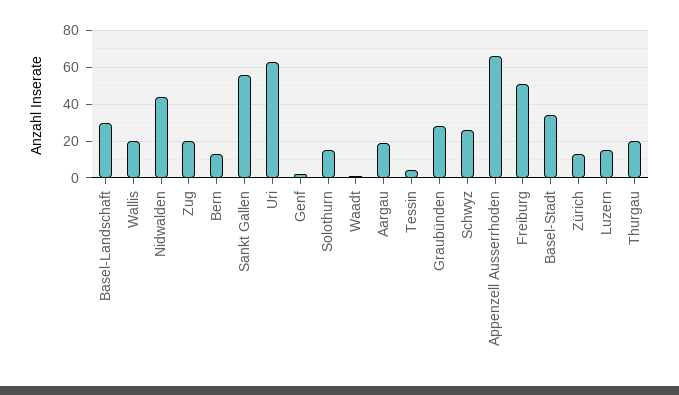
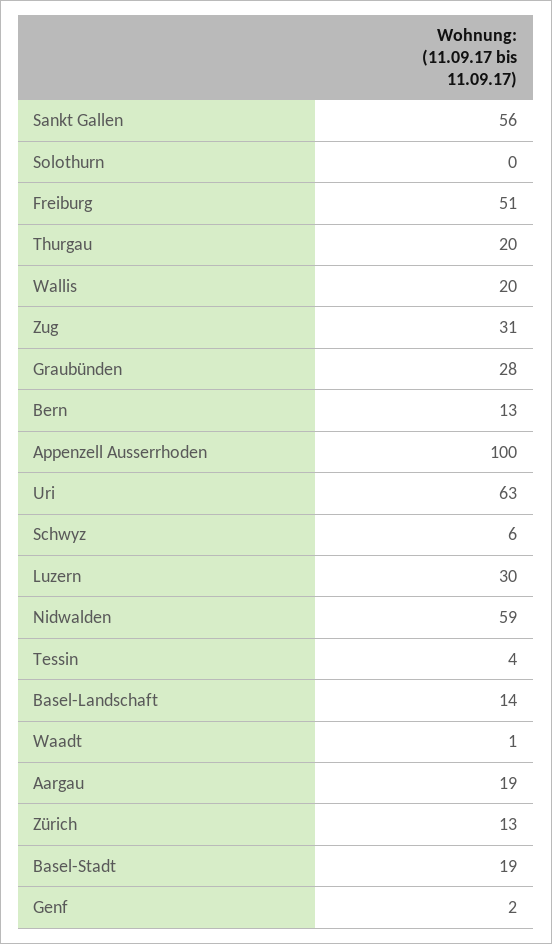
  {
-   "Basel-Landschaft": 30,
+   "Basel-Landschaft": 14,
    "Wallis": 20,
-   "Nidwalden": 45,
+   "Nidwalden": 59,
-   "Zug": 20,
+   "Zug": 31,
    "Bern": 13,
    "Sankt Gallen": 56,
    "Uri": 63,
    "Genf": 2,
-   "Solothurn": 15,
+   "Solothurn": 0,
    "Waadt": 1,
    "Aargau": 19,
    "Tessin": 4,
    "Graubünden": 28,
-   "Schwyz": 25,
+   "Schwyz": 6,
-   "Appenzell Ausserrhoden": 65,
+   "Appenzell Ausserrhoden": 100,
    "Freiburg": 51,
-   "Basel-Stadt": 35,
+   "Basel-Stadt": 19,
    "Zürich": 13,
-   "Luzern": 15,
+   "Luzern": 30,
    "Thurgau": 20
  }

